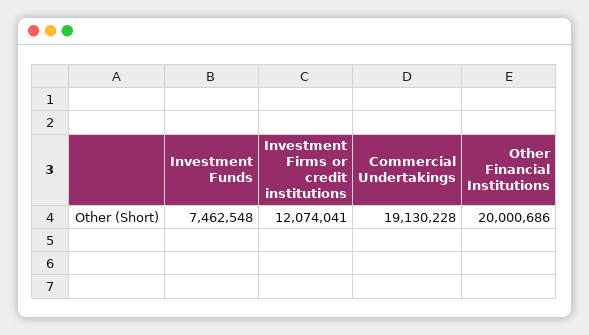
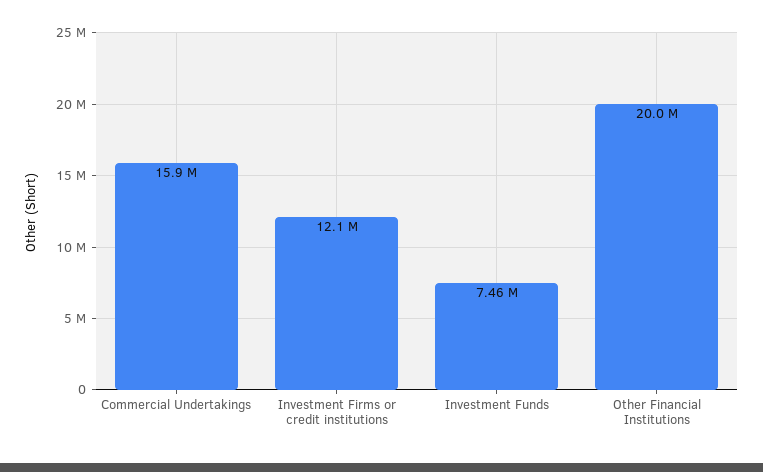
  {
    "Investment Funds": 7462548,
    "Investment Firms or credit institutions": 12074041,
-   "Commercial Undertakings": 19130228,
+   "Commercial Undertakings": 15900000,
    "Other Financial Institutions": 20000686
  }

